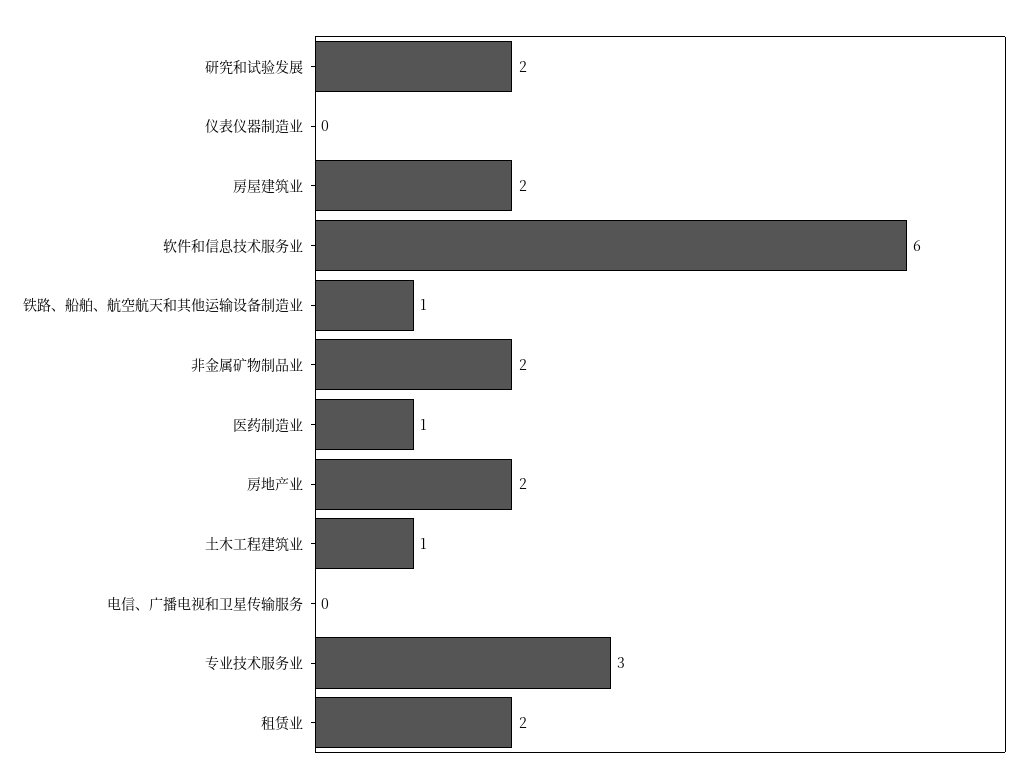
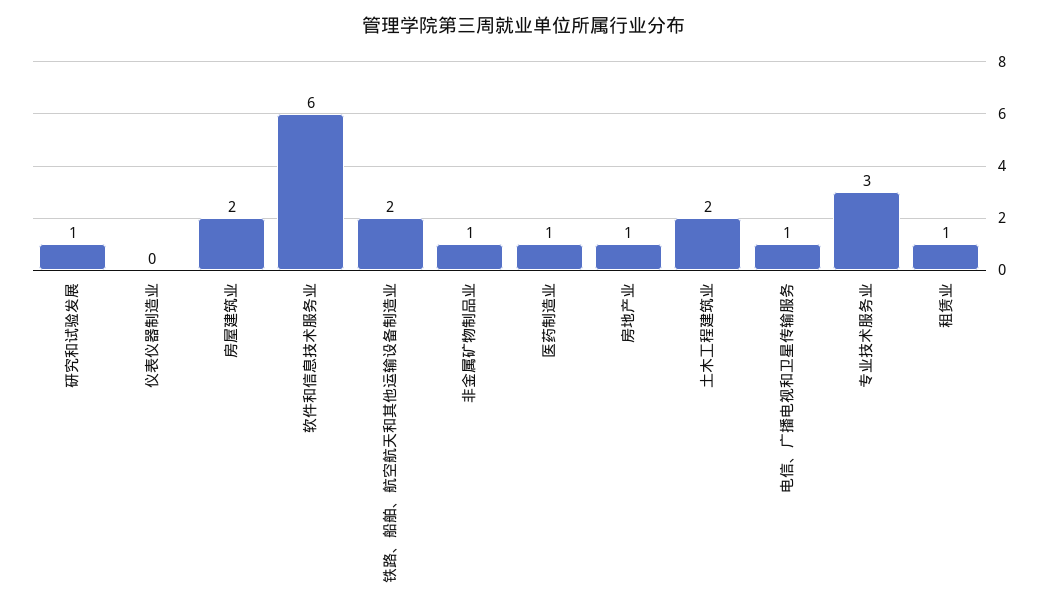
  {
-   "研究和试验发展": 2,
+   "研究和试验发展": 1,
    "仪表仪器制造业": 0,
    "房屋建筑业": 2,
    "软件和信息技术服务业": 6,
-   "铁路、船舶、航空航天和其他运输设备制造业": 1,
+   "铁路、船舶、航空航天和其他运输设备制造业": 2,
-   "非金属矿物制品业": 2,
+   "非金属矿物制品业": 1,
    "医药制造业": 1,
-   "房地产业": 2,
+   "房地产业": 1,
-   "土木工程建筑业": 1,
+   "土木工程建筑业": 2,
-   "电信、广播电视和卫星传输服务": 0,
+   "电信、广播电视和卫星传输服务": 1,
    "专业技术服务业": 3,
-   "租赁业": 2
+   "租赁业": 1
  }

